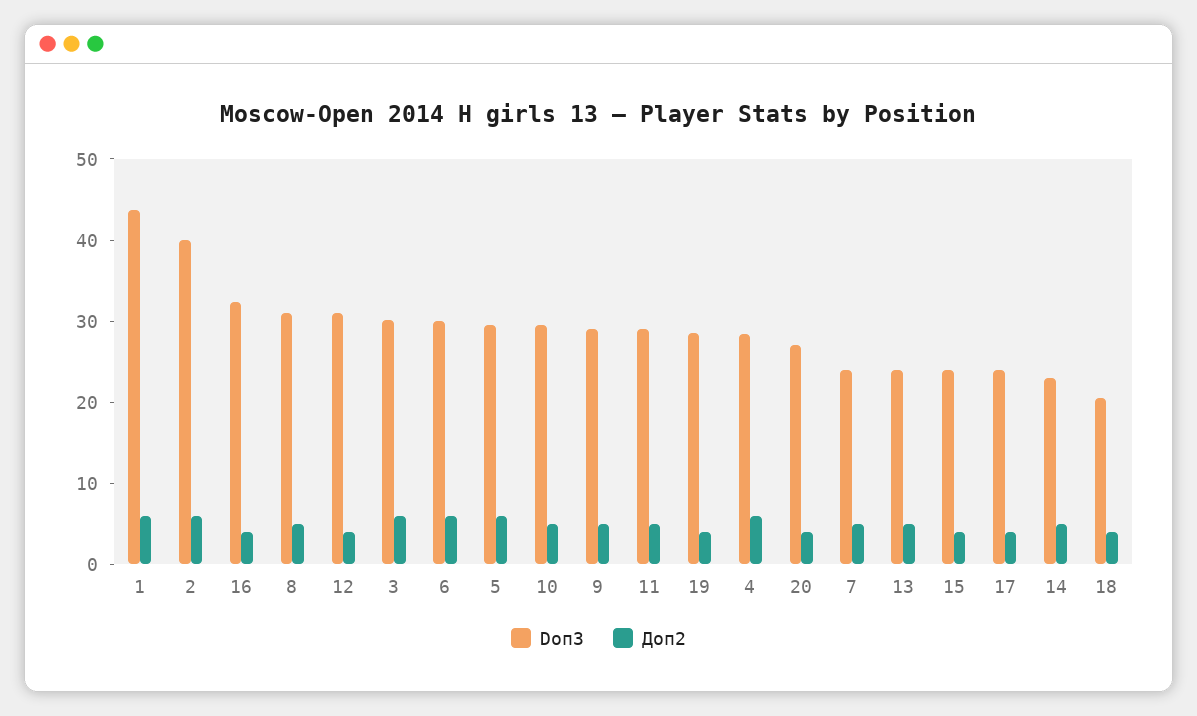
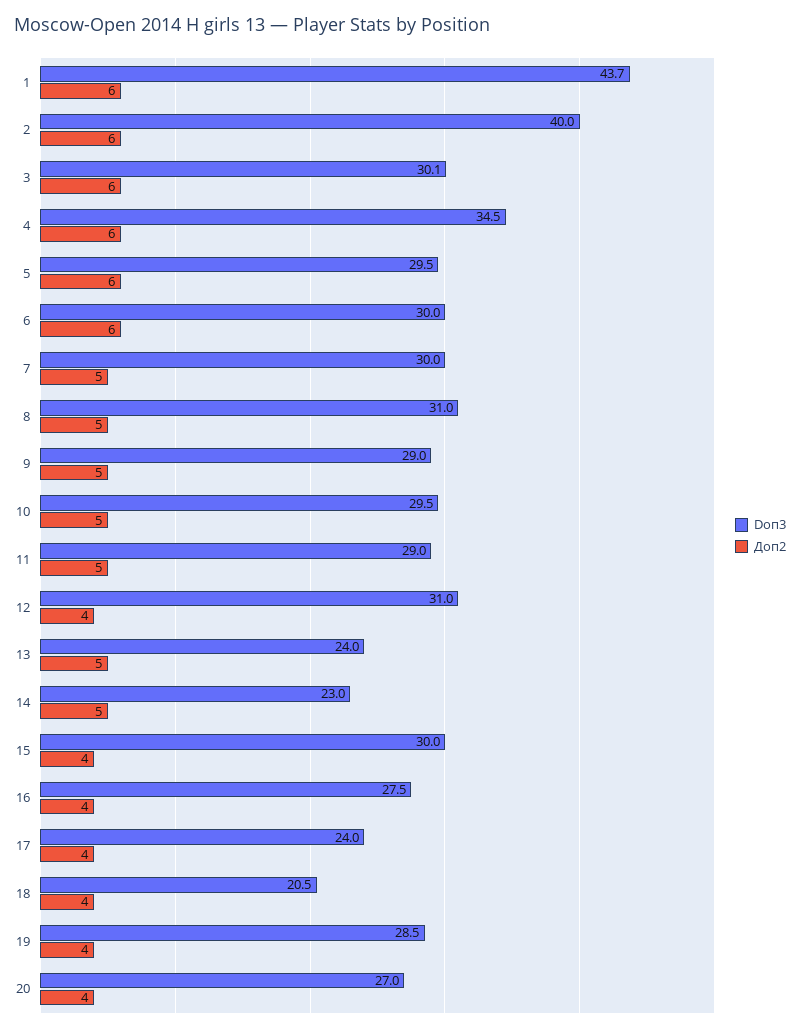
  {
    "Doп3": {
      "1": 43.7,
      "2": 40,
-     "16": 32,
+     "16": 27.5,
      "8": 31,
      "12": 31,
      "3": 30.1,
      "6": 30,
      "5": 29.5,
      "10": 29.5,
      "9": 29,
      "11": 29,
      "19": 28.5,
-     "4": 28,
+     "4": 34.5,
      "20": 27,
-     "7": 24,
+     "7": 30,
      "13": 24,
-     "15": 24,
+     "15": 30,
      "17": 24,
      "14": 23,
      "18": 20.5
    },
    "Доп2": {
      "1": 6,
      "2": 6,
      "16": 4,
      "8": 5,
      "12": 4,
      "3": 6,
      "6": 6,
      "5": 6,
      "10": 5,
      "9": 5,
      "11": 5,
      "19": 4,
      "4": 6,
      "20": 4,
      "7": 5,
      "13": 5,
      "15": 4,
      "17": 4,
      "14": 5,
      "18": 4
    }
  }

